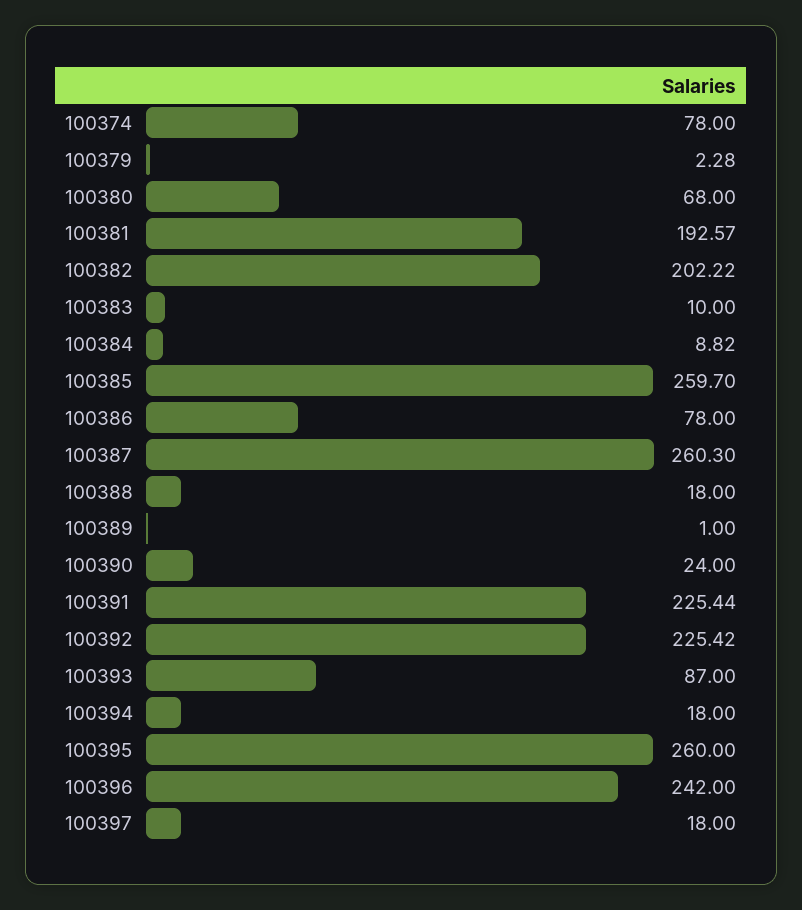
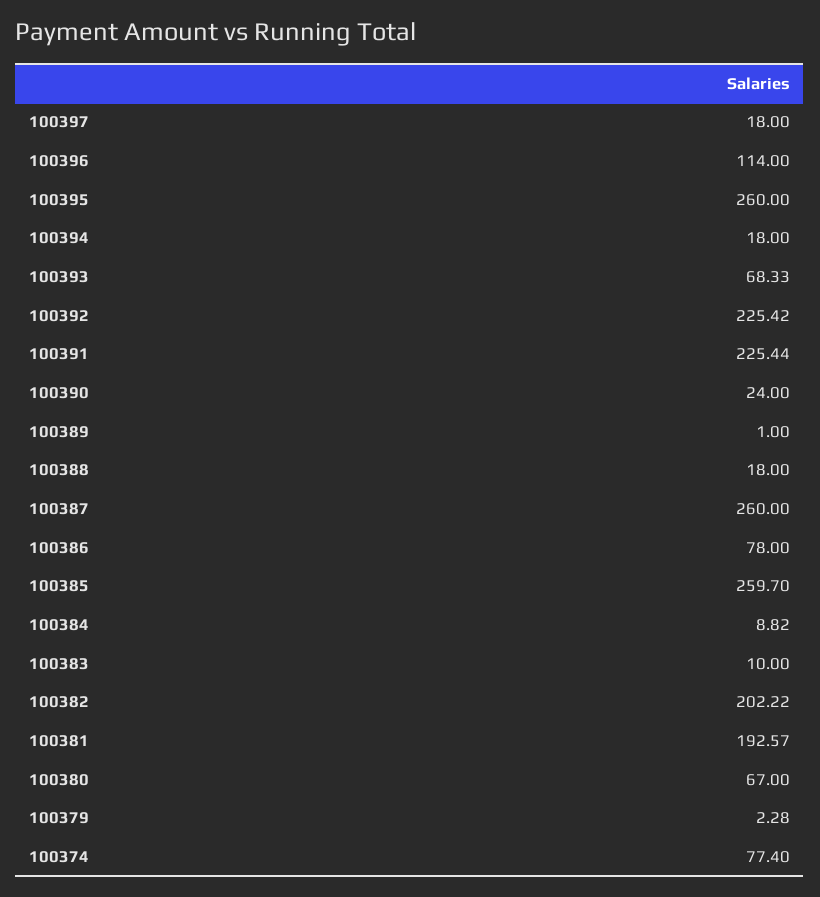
  {
-   "100374": 78,
+   "100374": 77.4,
    "100379": 2.28,
-   "100380": 68,
+   "100380": 67,
    "100381": 192.57,
    "100382": 202.22,
    "100383": 10,
    "100384": 8.82,
    "100385": 259.7,
    "100386": 78,
-   "100387": 260.3,
+   "100387": 260,
    "100388": 18,
    "100389": 1,
    "100390": 24,
    "100391": 225.44,
    "100392": 225.42,
-   "100393": 87,
+   "100393": 68.33,
    "100394": 18,
    "100395": 260,
-   "100396": 242,
+   "100396": 114,
    "100397": 18
  }

